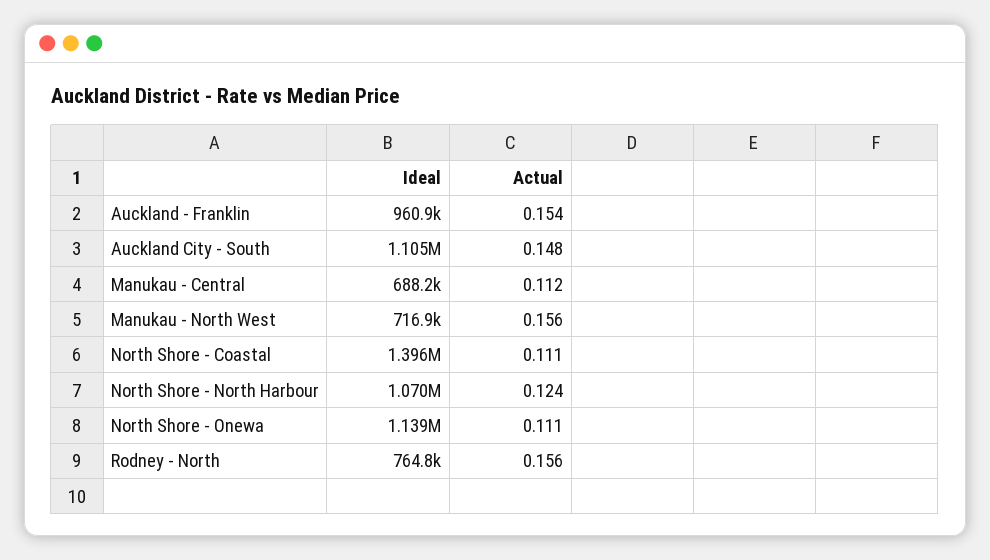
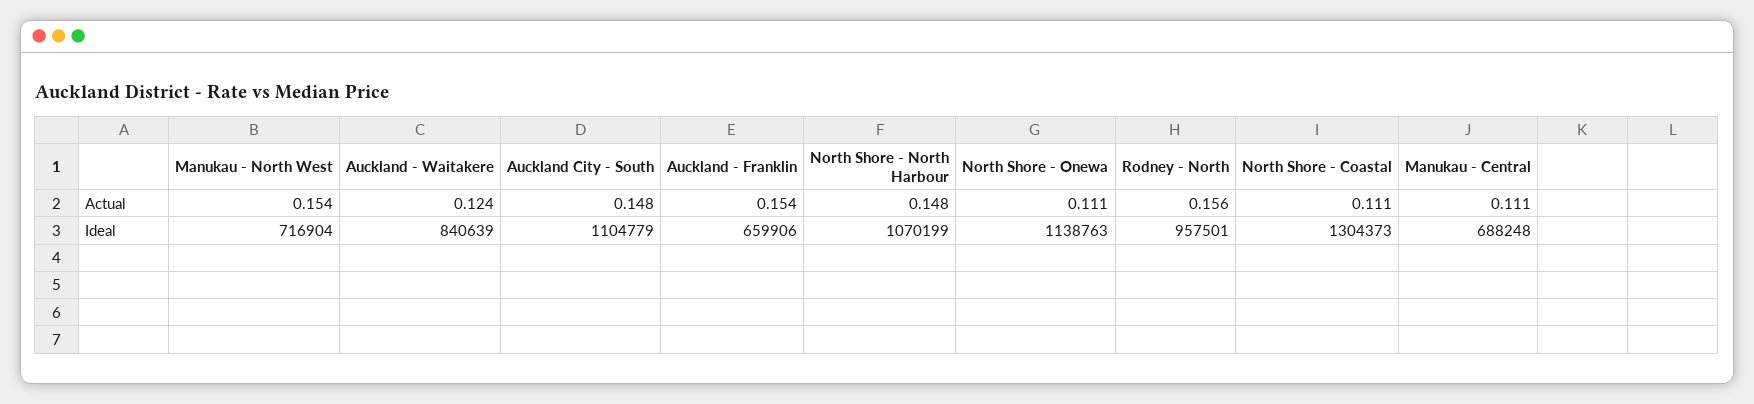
  {
    "Ideal": {
-     "Auckland - Franklin": 960900,
+     "Auckland - Franklin": 659906,
      "Auckland City - South": 1104779,
      "Manukau - Central": 688248,
      "Manukau - North West": 716904,
-     "North Shore - Coastal": 1396000,
+     "North Shore - Coastal": 1304373,
      "North Shore - North Harbour": 1070199,
      "North Shore - Onewa": 1138763,
-     "Rodney - North": 764800
+     "Rodney - North": 957501,
+     "Auckland - Waitakere": 840639
    },
    "Actual": {
      "Auckland - Franklin": 0.154,
      "Auckland City - South": 0.148,
-     "Manukau - Central": 0.112,
+     "Manukau - Central": 0.111,
-     "Manukau - North West": 0.156,
+     "Manukau - North West": 0.154,
      "North Shore - Coastal": 0.111,
-     "North Shore - North Harbour": 0.124,
+     "North Shore - North Harbour": 0.148,
      "North Shore - Onewa": 0.111,
-     "Rodney - North": 0.156
+     "Rodney - North": 0.156,
+     "Auckland - Waitakere": 0.124
    }
  }

